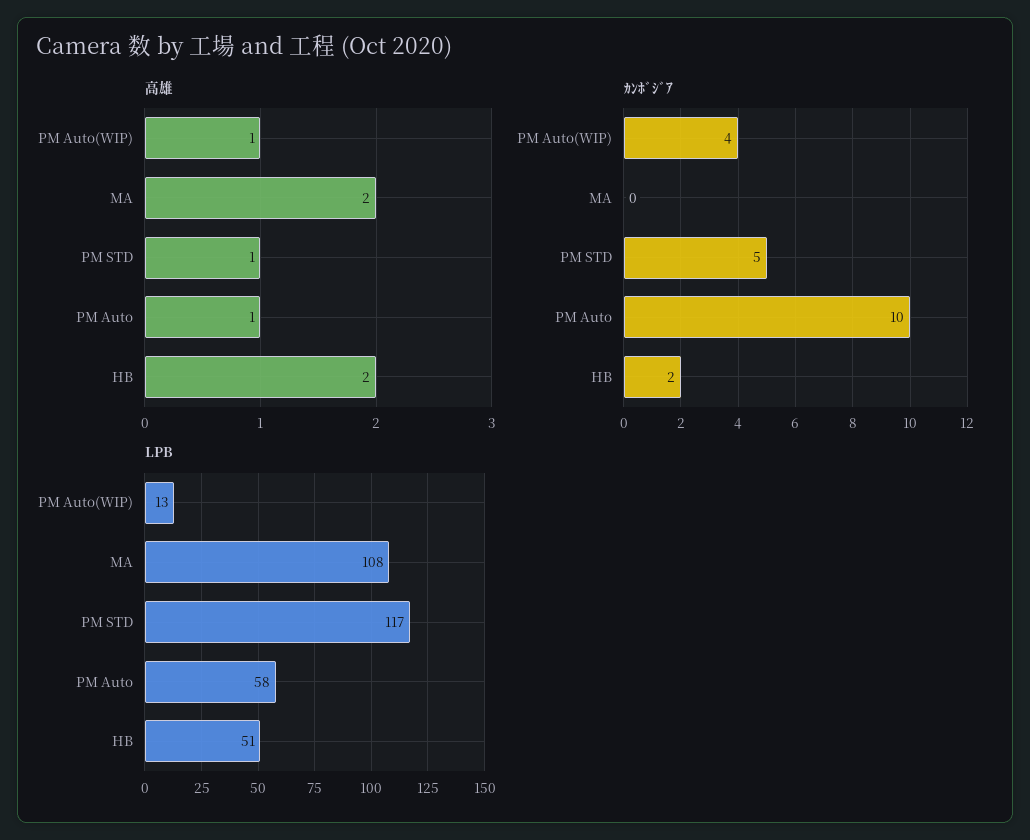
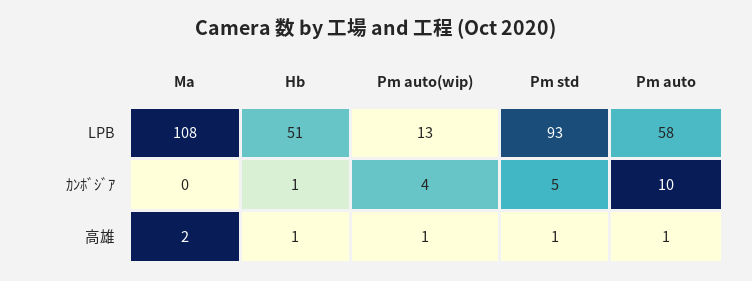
  {
    "高雄": {
      "PM Auto(WIP)": 1,
      "MA": 2,
      "PM STD": 1,
      "PM Auto": 1,
-     "HB": 2
+     "HB": 1
    },
    "ｶﾝﾎﾞｼﾞｱ": {
      "PM Auto(WIP)": 4,
      "MA": 0,
      "PM STD": 5,
      "PM Auto": 10,
-     "HB": 2
+     "HB": 1
    },
    "LPB": {
      "PM Auto(WIP)": 13,
      "MA": 108,
-     "PM STD": 117,
+     "PM STD": 93,
      "PM Auto": 58,
      "HB": 51
    }
  }

